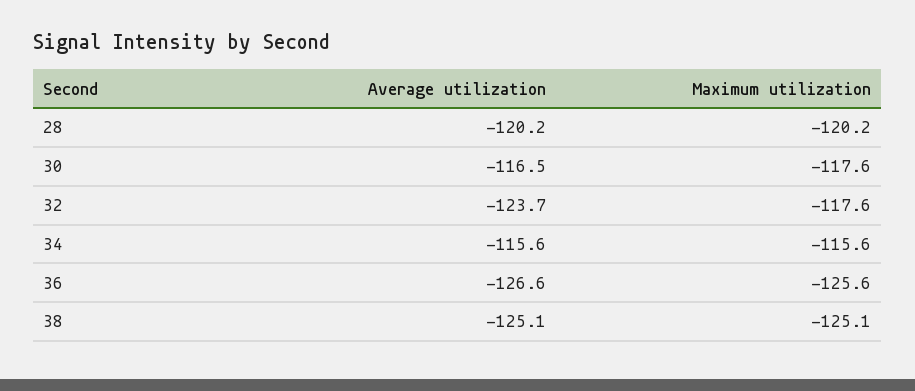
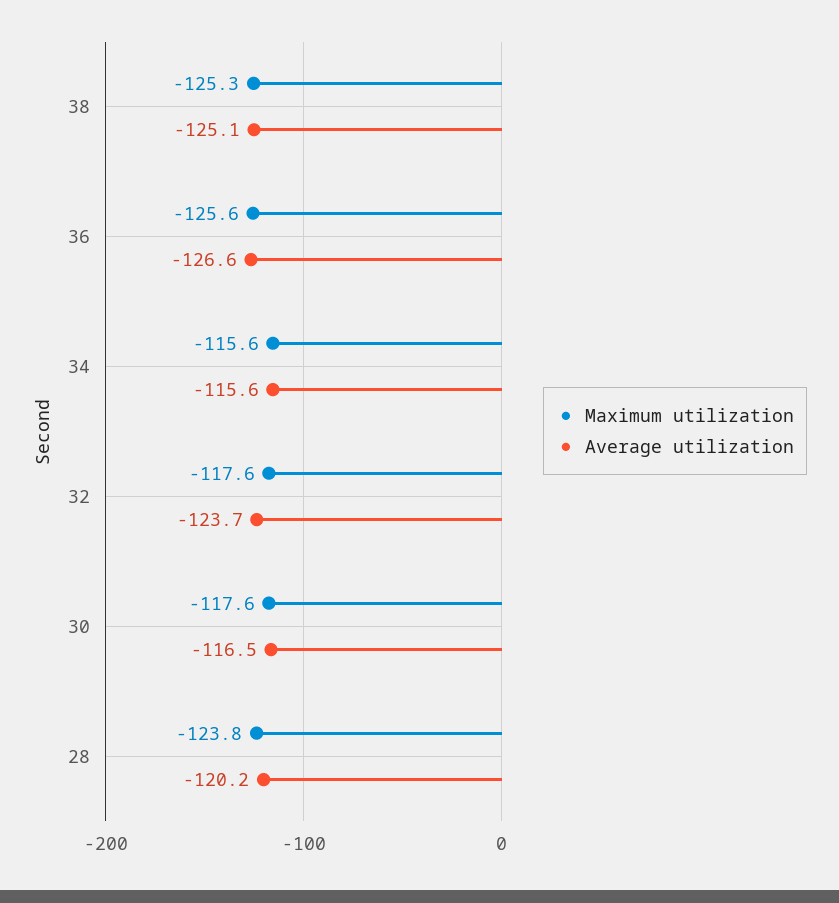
  {
    "Average utilization": {
      "28": -120.2,
      "30": -116.5,
      "32": -123.7,
      "34": -115.6,
      "36": -126.6,
      "38": -125.1
    },
    "Maximum utilization": {
-     "28": -120.2,
+     "28": -123.8,
      "30": -117.6,
      "32": -117.6,
      "34": -115.6,
      "36": -125.6,
-     "38": -125.1
+     "38": -125.3
    }
  }

